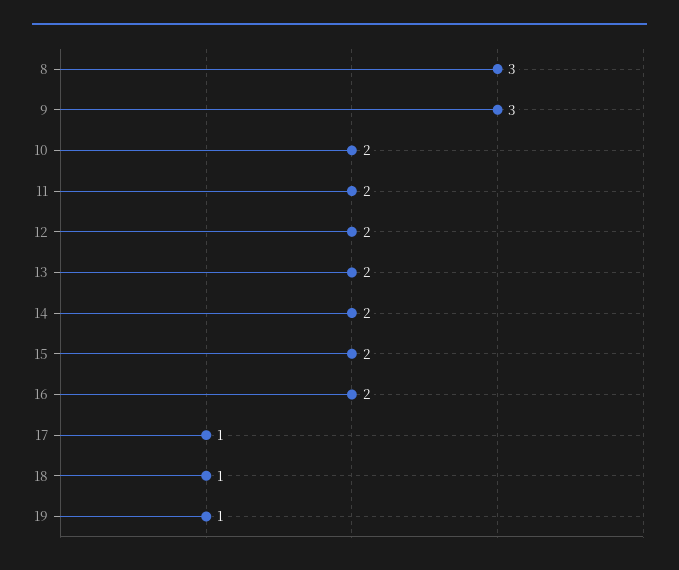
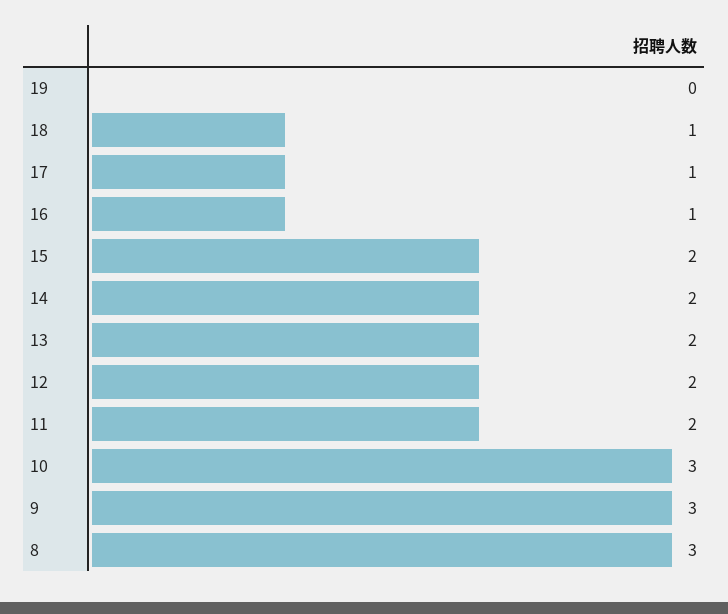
  {
    "8": 3,
    "9": 3,
-   "10": 2,
+   "10": 3,
    "11": 2,
    "12": 2,
    "13": 2,
    "14": 2,
    "15": 2,
-   "16": 2,
+   "16": 1,
    "17": 1,
    "18": 1,
-   "19": 1
+   "19": 0
  }

